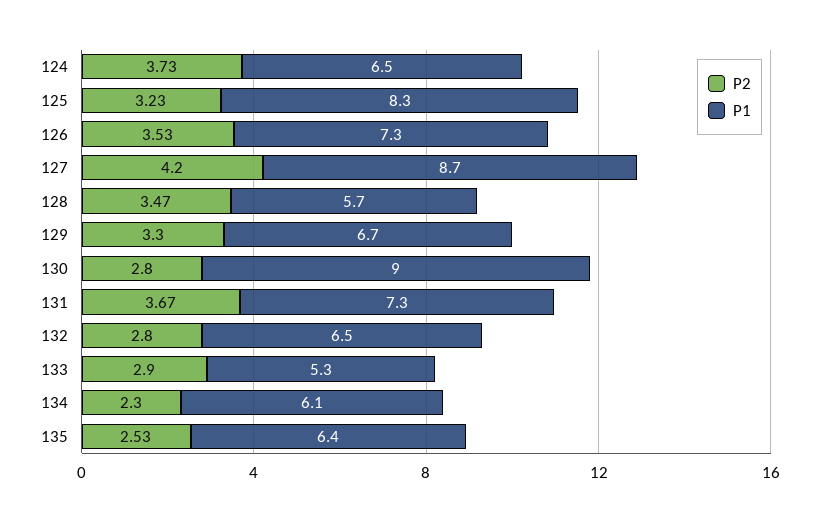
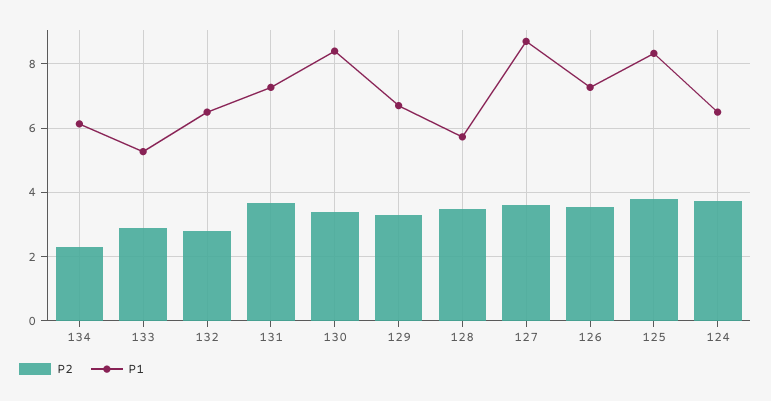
  {
    "P2": {
      "124": 3.73,
-     "125": 3.23,
+     "125": 3.8,
      "126": 3.53,
-     "127": 4.2,
+     "127": 3.6,
      "128": 3.47,
      "129": 3.3,
-     "130": 2.8,
+     "130": 3.4,
      "131": 3.67,
      "132": 2.8,
      "133": 2.9,
-     "134": 2.3,
+     "134": 2.3
-     "135": 2.53
    },
    "P1": {
      "124": 6.5,
      "125": 8.3,
      "126": 7.3,
      "127": 8.7,
      "128": 5.7,
      "129": 6.7,
-     "130": 9,
+     "130": 8.4,
      "131": 7.3,
      "132": 6.5,
      "133": 5.3,
-     "134": 6.1,
+     "134": 6.1
-     "135": 6.4
    }
  }

